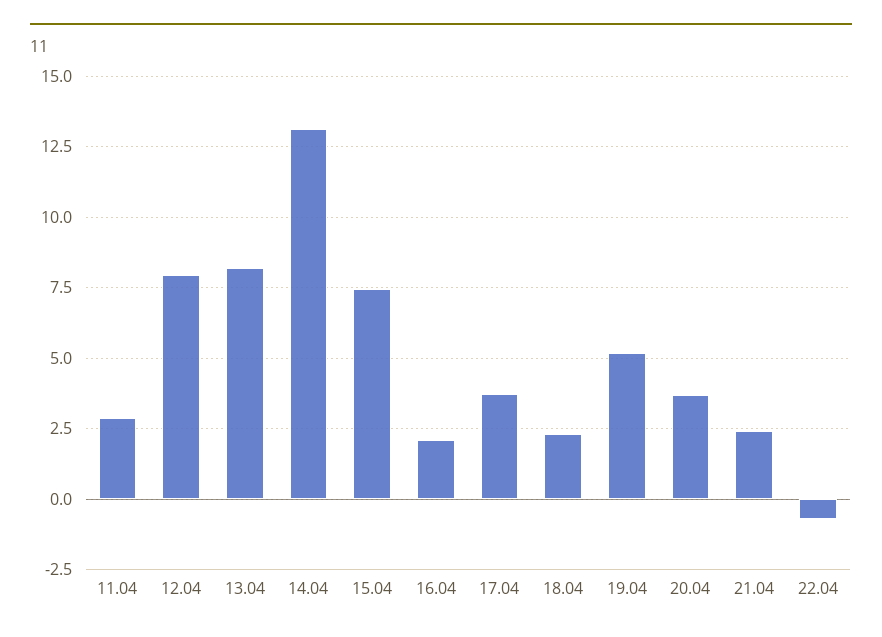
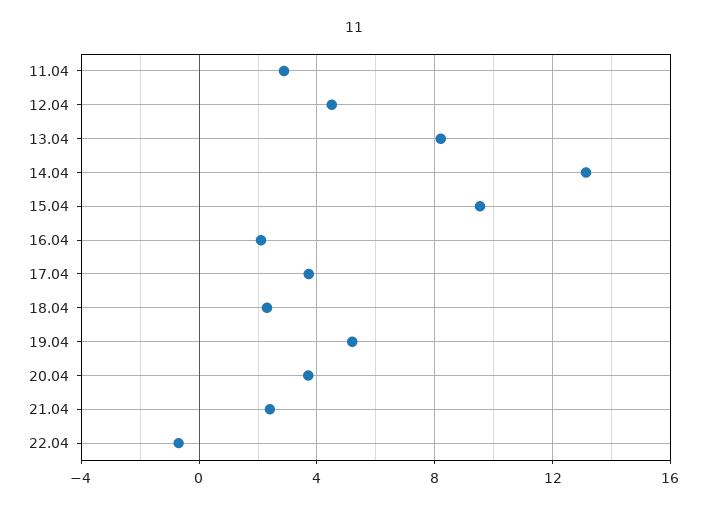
  {
    "11.04": 3,
-   "12.04": 8,
+   "12.04": 4.5,
    "13.04": 8.25,
    "14.04": 13.25,
-   "15.04": 7.5,
+   "15.04": 9.5,
    "16.04": 2,
    "17.04": 3.75,
    "18.04": 2.25,
    "19.04": 5.25,
    "20.04": 3.75,
    "21.04": 2.5,
    "22.04": -0.75
  }

